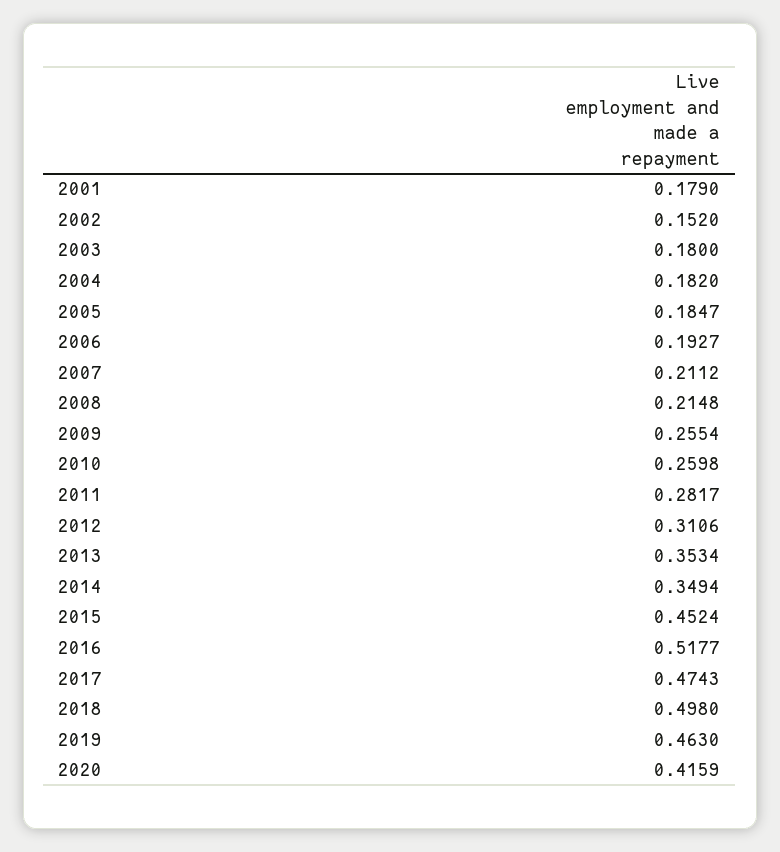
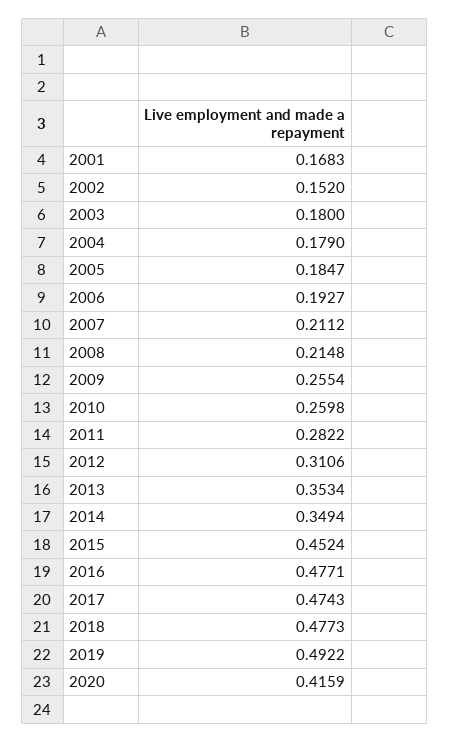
  {
-   "2001": 0.179,
+   "2001": 0.1683,
    "2002": 0.152,
    "2003": 0.18,
-   "2004": 0.182,
+   "2004": 0.179,
    "2005": 0.1847,
    "2006": 0.1927,
    "2007": 0.2112,
    "2008": 0.2148,
    "2009": 0.2554,
    "2010": 0.2598,
-   "2011": 0.2817,
+   "2011": 0.2822,
    "2012": 0.3106,
    "2013": 0.3534,
    "2014": 0.3494,
    "2015": 0.4524,
-   "2016": 0.5177,
+   "2016": 0.4771,
    "2017": 0.4743,
-   "2018": 0.498,
+   "2018": 0.4773,
-   "2019": 0.463,
+   "2019": 0.4922,
    "2020": 0.4159
  }

